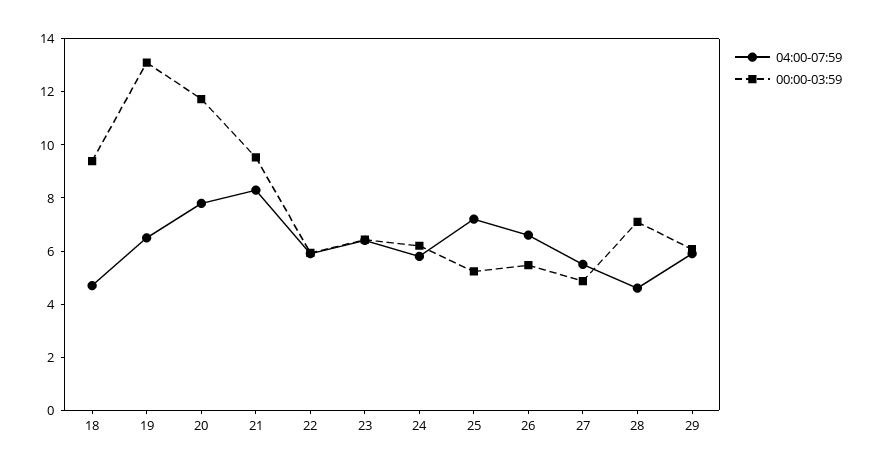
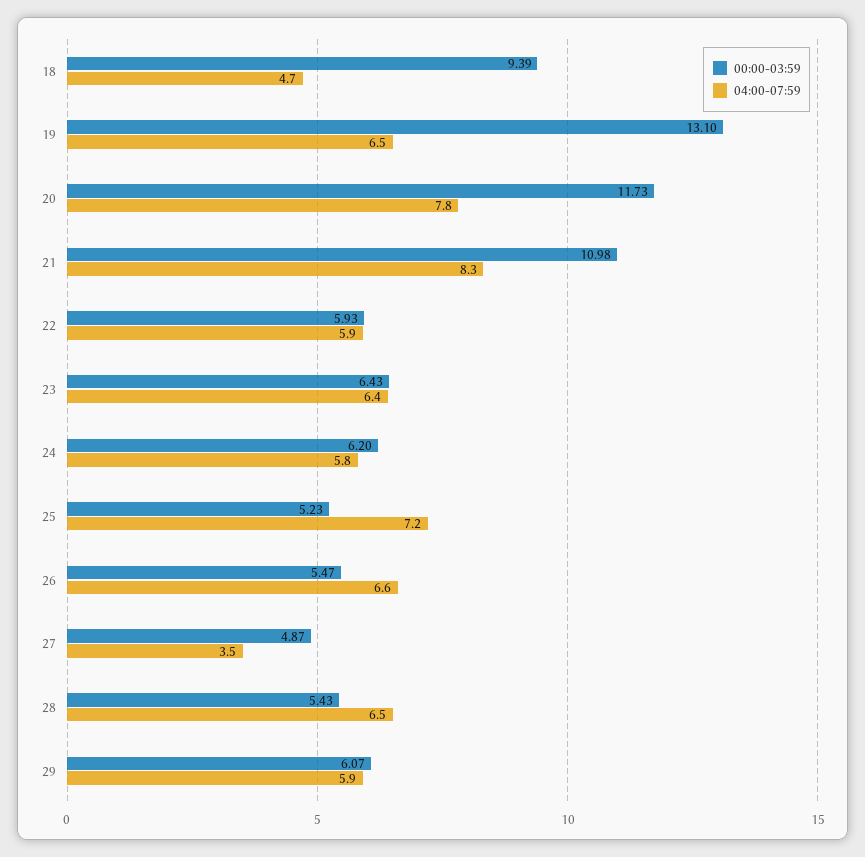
  {
    "04:00-07:59": {
      "18": 4.7,
      "19": 6.5,
      "20": 7.8,
      "21": 8.3,
      "22": 5.9,
      "23": 6.4,
      "24": 5.8,
      "25": 7.2,
      "26": 6.6,
-     "27": 5.5,
+     "27": 3.5,
-     "28": 4.5,
+     "28": 6.5,
      "29": 5.9
    },
    "00:00-03:59": {
      "18": 9.39,
      "19": 13.1,
      "20": 11.73,
-     "21": 9.5,
+     "21": 10.98,
      "22": 5.93,
      "23": 6.43,
      "24": 6.2,
      "25": 5.23,
      "26": 5.47,
      "27": 4.87,
-     "28": 7,
+     "28": 5.43,
      "29": 6.07
    }
  }

